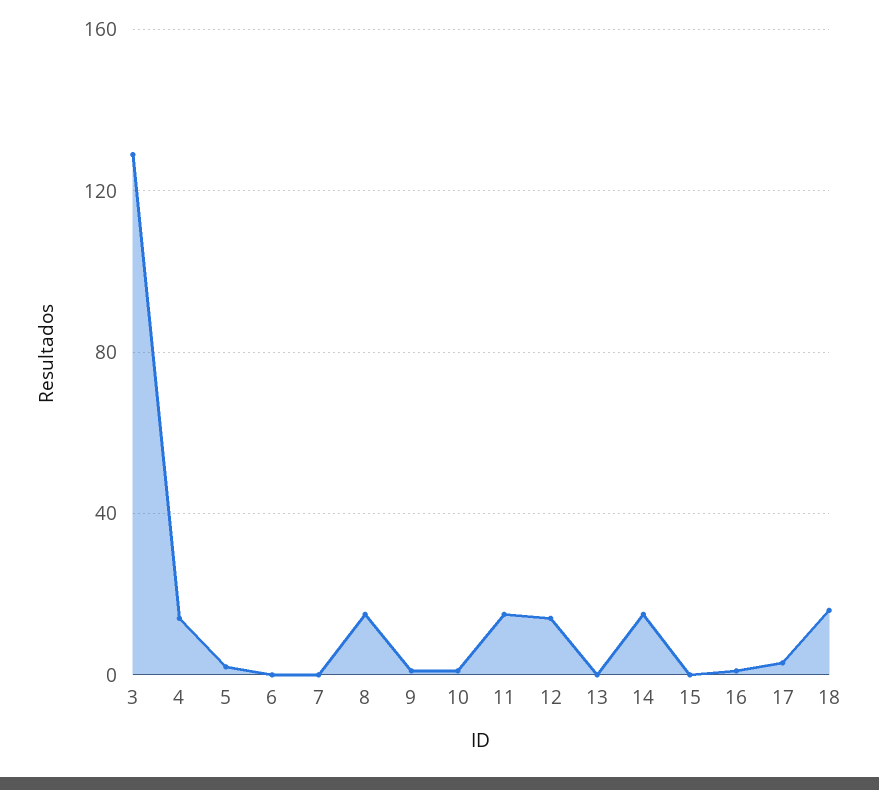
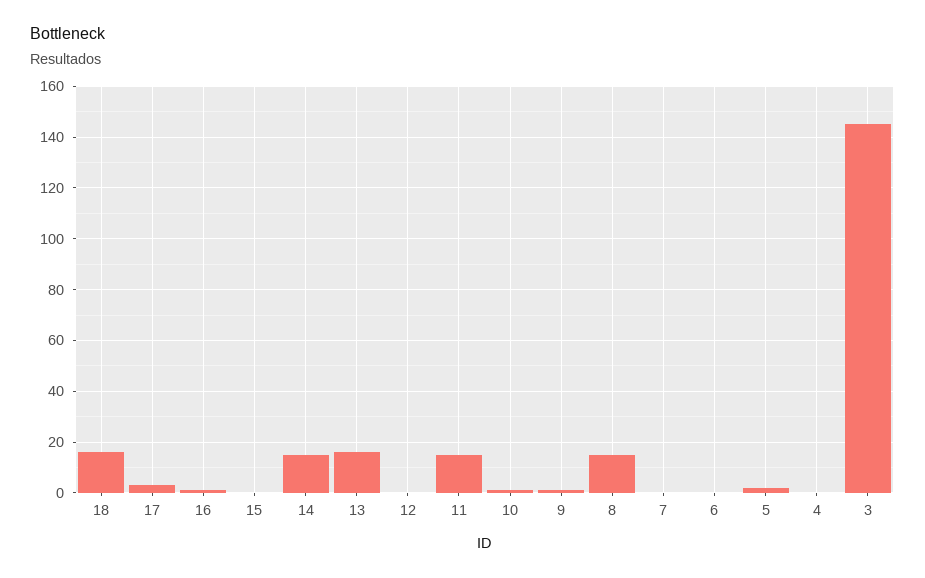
  {
-   "3": 130,
+   "3": 145,
-   "4": 15,
+   "4": 0,
    "5": 0,
    "6": 0,
    "7": 0,
    "8": 15,
    "9": 0,
    "10": 0,
    "11": 15,
-   "12": 15,
+   "12": 0,
-   "13": 0,
+   "13": 15,
    "14": 15,
    "15": 0,
    "16": 0,
    "17": 5,
    "18": 15
  }

